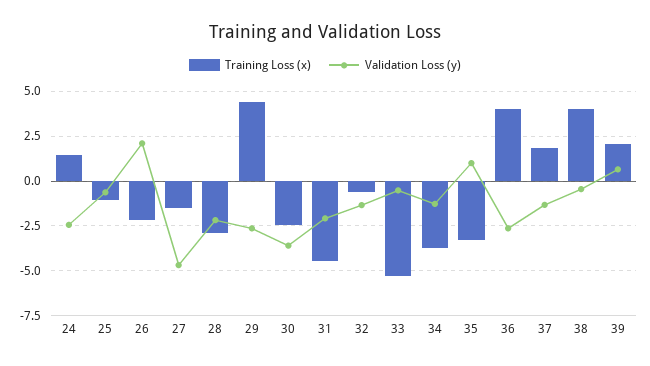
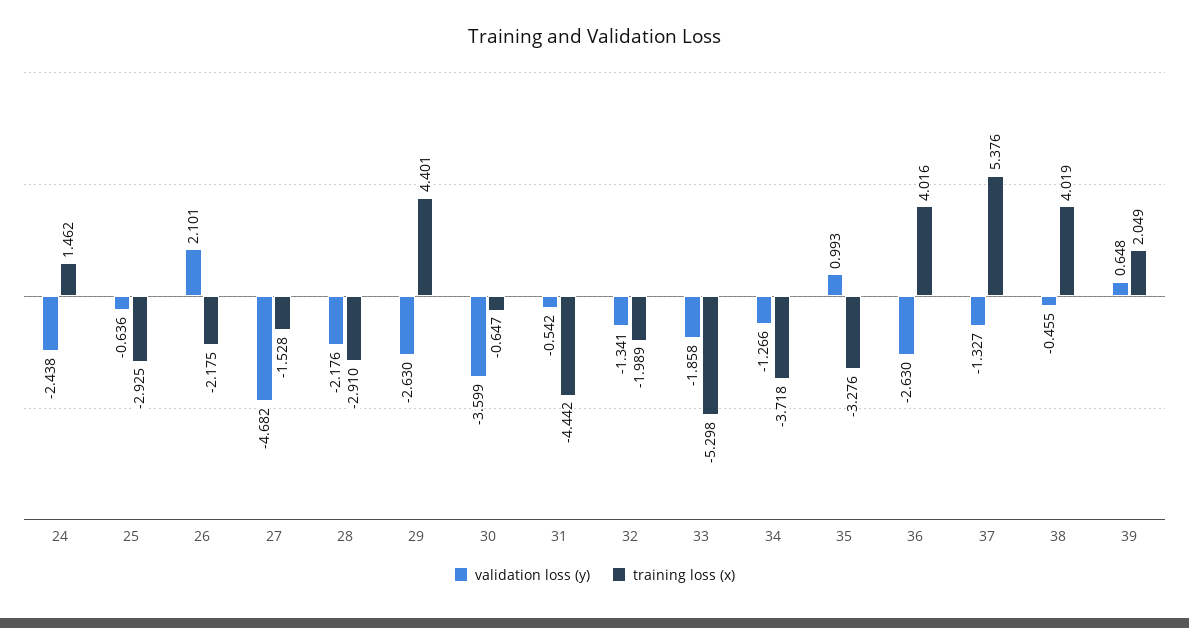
  {
    "Training Loss (x)": {
      "24": 1.462,
-     "25": -1,
+     "25": -2.925,
      "26": -2.175,
      "27": -1.528,
      "28": -2.91,
      "29": 4.401,
-     "30": -2.5,
+     "30": -0.647,
      "31": -4.442,
-     "32": -0.5,
+     "32": -1.989,
      "33": -5.298,
      "34": -3.718,
      "35": -3.276,
      "36": 4.016,
-     "37": 2,
+     "37": 5.376,
      "38": 4.019,
      "39": 2.049
    },
    "Validation Loss (y)": {
      "24": -2.438,
      "25": -0.636,
      "26": 2.101,
      "27": -4.682,
      "28": -2.176,
      "29": -2.63,
      "30": -3.599,
-     "31": -2,
+     "31": -0.542,
      "32": -1.341,
-     "33": -0.5,
+     "33": -1.858,
      "34": -1.266,
      "35": 0.993,
      "36": -2.63,
      "37": -1.327,
      "38": -0.455,
      "39": 0.648
    }
  }

